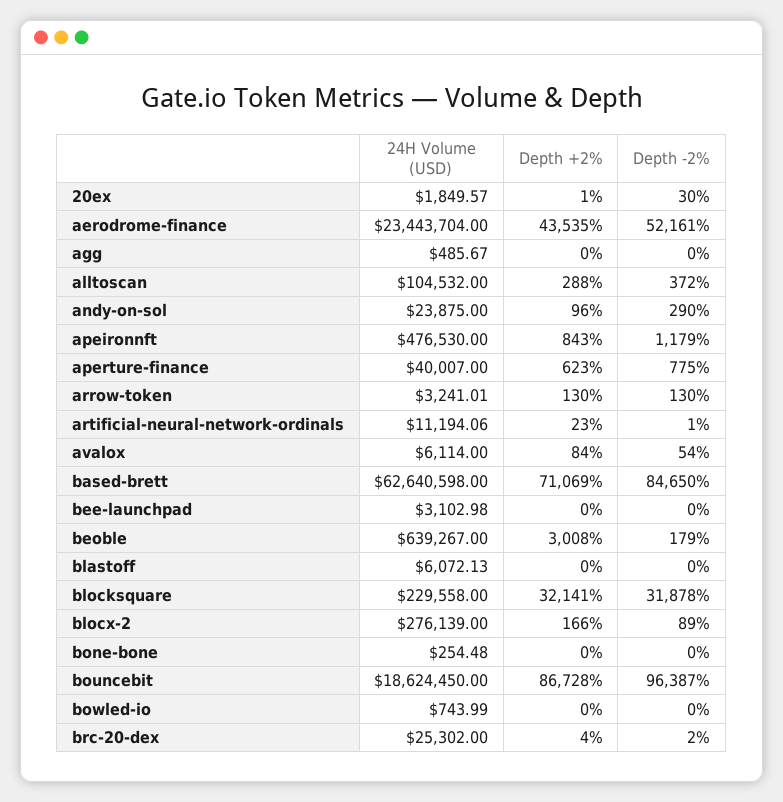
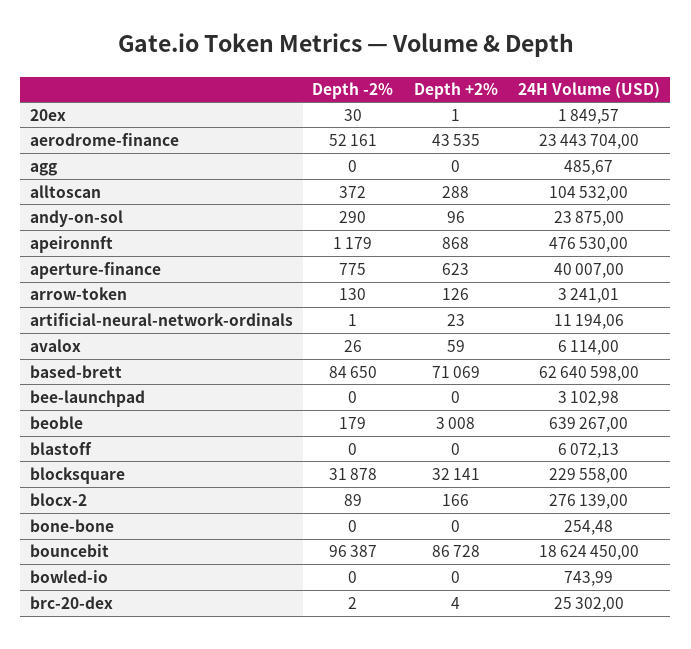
  {
    "24H Volume (USD)": {
      "20ex": 1849.57,
      "aerodrome-finance": 23443704,
      "agg": 485.67,
      "alltoscan": 104532,
      "andy-on-sol": 23875,
      "apeironnft": 476530,
      "aperture-finance": 40007,
      "arrow-token": 3241.01,
      "artificial-neural-network-ordinals": 11194.06,
      "avalox": 6114,
      "based-brett": 62640598,
      "bee-launchpad": 3102.98,
      "beoble": 639267,
      "blastoff": 6072.13,
      "blocksquare": 229558,
      "blocx-2": 276139,
      "bone-bone": 254.48,
      "bouncebit": 18624450,
      "bowled-io": 743.99,
      "brc-20-dex": 25302
    },
    "Depth +2%": {
      "20ex": 1,
      "aerodrome-finance": 43535,
      "agg": 0,
      "alltoscan": 288,
      "andy-on-sol": 96,
-     "apeironnft": 843,
+     "apeironnft": 868,
      "aperture-finance": 623,
-     "arrow-token": 130,
+     "arrow-token": 126,
      "artificial-neural-network-ordinals": 23,
-     "avalox": 84,
+     "avalox": 59,
      "based-brett": 71069,
      "bee-launchpad": 0,
      "beoble": 3008,
      "blastoff": 0,
      "blocksquare": 32141,
      "blocx-2": 166,
      "bone-bone": 0,
      "bouncebit": 86728,
      "bowled-io": 0,
      "brc-20-dex": 4
    },
    "Depth -2%": {
      "20ex": 30,
      "aerodrome-finance": 52161,
      "agg": 0,
      "alltoscan": 372,
      "andy-on-sol": 290,
      "apeironnft": 1179,
      "aperture-finance": 775,
      "arrow-token": 130,
      "artificial-neural-network-ordinals": 1,
-     "avalox": 54,
+     "avalox": 26,
      "based-brett": 84650,
      "bee-launchpad": 0,
      "beoble": 179,
      "blastoff": 0,
      "blocksquare": 31878,
      "blocx-2": 89,
      "bone-bone": 0,
      "bouncebit": 96387,
      "bowled-io": 0,
      "brc-20-dex": 2
    }
  }

